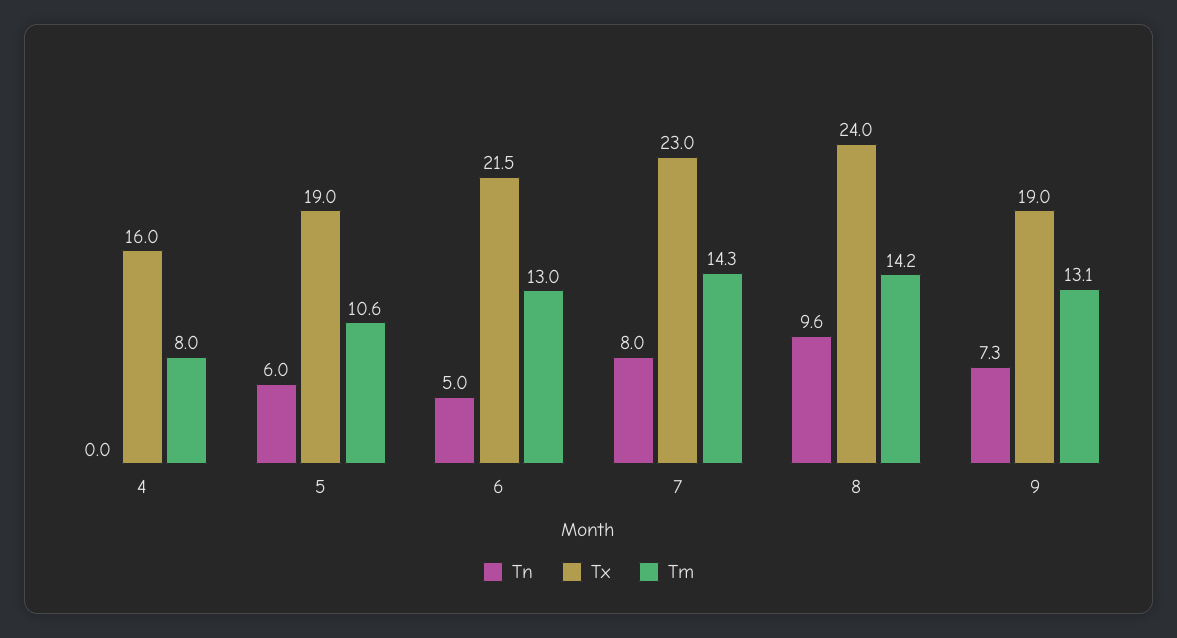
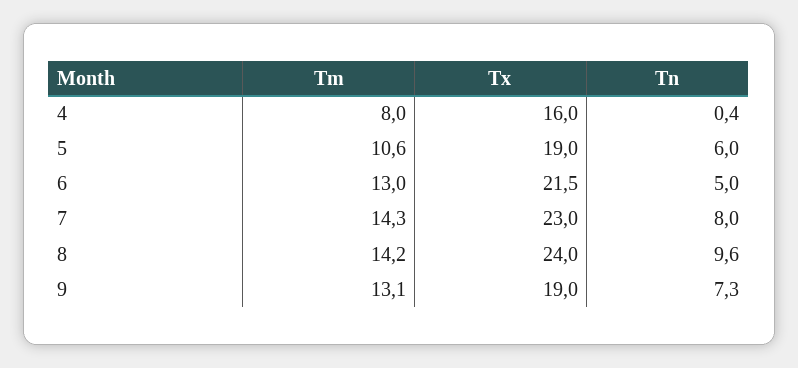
  {
    "Tn": {
-     "4": 0,
+     "4": 0.4,
      "5": 6,
      "6": 5,
      "7": 8,
      "8": 9.6,
      "9": 7.3
    },
    "Tx": {
      "4": 16,
      "5": 19,
      "6": 21.5,
      "7": 23,
      "8": 24,
      "9": 19
    },
    "Tm": {
      "4": 8,
      "5": 10.6,
      "6": 13,
      "7": 14.3,
      "8": 14.2,
      "9": 13.1
    }
  }

